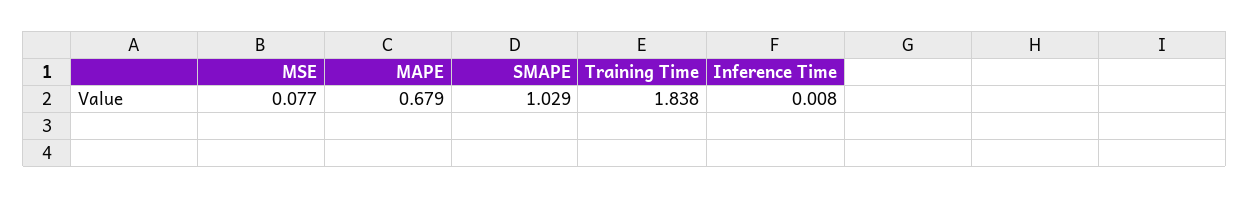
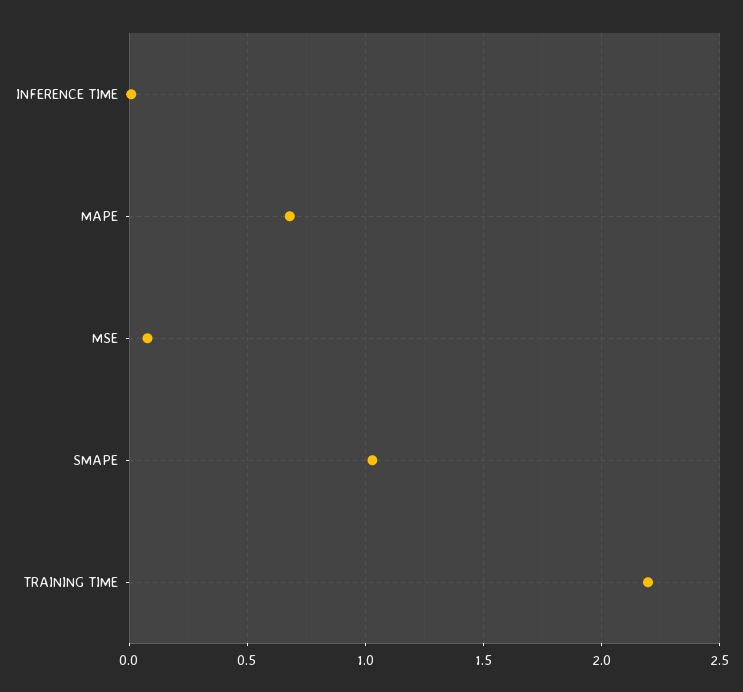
  {
    "MSE": 0.077,
    "MAPE": 0.679,
    "SMAPE": 1.029,
-   "Training Time": 1.838,
+   "Training Time": 2.2,
    "Inference Time": 0.008
  }

